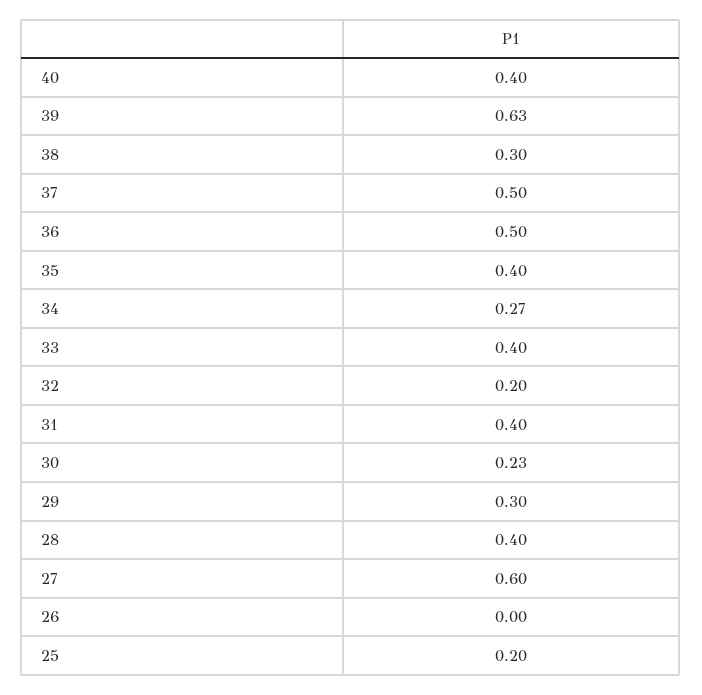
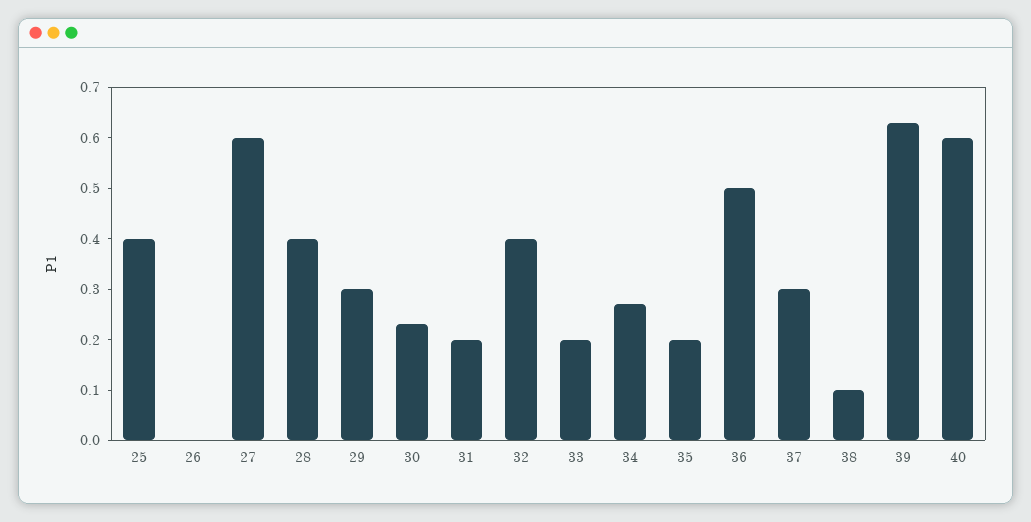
  {
-   "40": 0.4,
+   "40": 0.6,
    "39": 0.63,
-   "38": 0.3,
+   "38": 0.1,
-   "37": 0.5,
+   "37": 0.3,
    "36": 0.5,
-   "35": 0.4,
+   "35": 0.2,
    "34": 0.27,
-   "33": 0.4,
+   "33": 0.2,
-   "32": 0.2,
+   "32": 0.4,
-   "31": 0.4,
+   "31": 0.2,
    "30": 0.23,
    "29": 0.3,
    "28": 0.4,
    "27": 0.6,
    "26": 0,
-   "25": 0.2
+   "25": 0.4
  }

